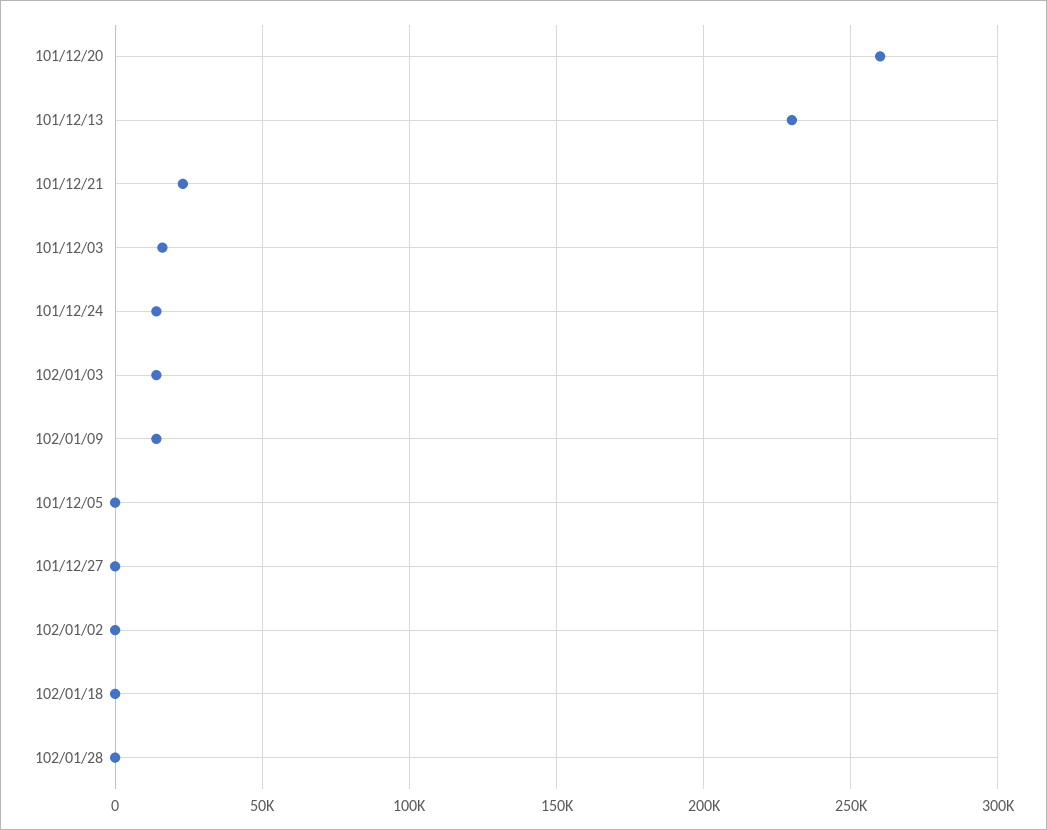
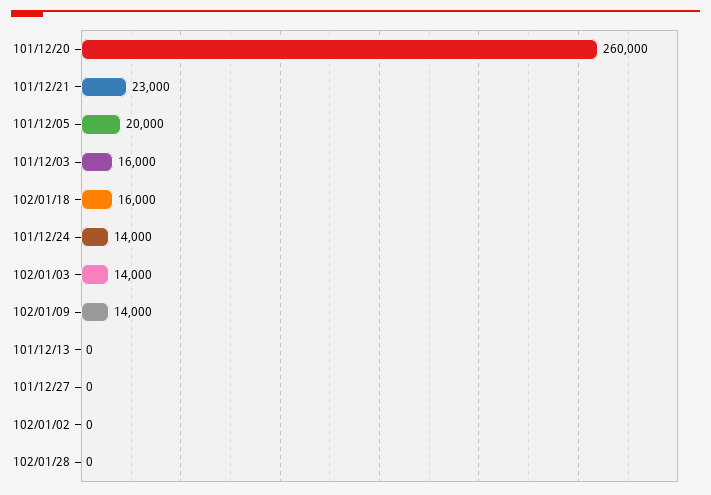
  {
    "101/12/20": 260000,
-   "101/12/13": 230000,
+   "101/12/13": 0,
    "101/12/21": 23000,
    "101/12/03": 16000,
    "101/12/24": 14000,
    "102/01/03": 14000,
    "102/01/09": 14000,
-   "101/12/05": 0,
+   "101/12/05": 20000,
    "101/12/27": 0,
    "102/01/02": 0,
-   "102/01/18": 0,
+   "102/01/18": 16000,
    "102/01/28": 0
  }

